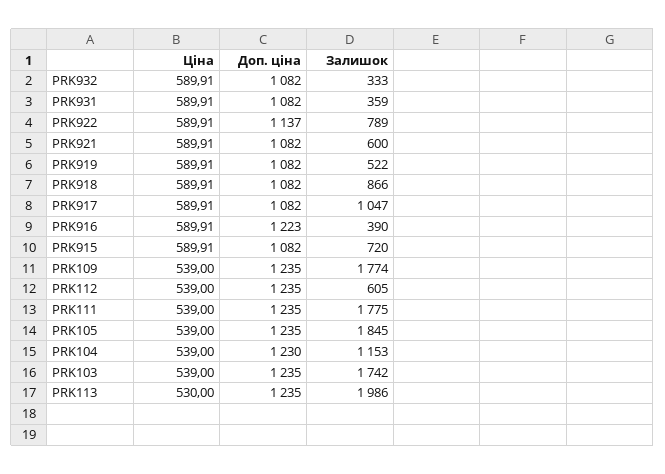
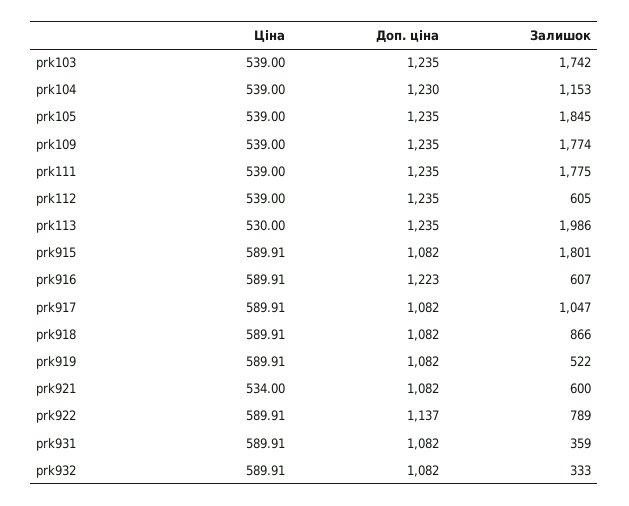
  {
    "Ціна": {
      "PRK932": 589.91,
      "PRK931": 589.91,
      "PRK922": 589.91,
-     "PRK921": 589.91,
+     "PRK921": 534,
      "PRK919": 589.91,
      "PRK918": 589.91,
      "PRK917": 589.91,
      "PRK916": 589.91,
      "PRK915": 589.91,
      "PRK109": 539,
      "PRK112": 539,
      "PRK111": 539,
      "PRK105": 539,
      "PRK104": 539,
      "PRK103": 539,
      "PRK113": 530
    },
    "Доп. ціна": {
      "PRK932": 1082,
      "PRK931": 1082,
      "PRK922": 1137,
      "PRK921": 1082,
      "PRK919": 1082,
      "PRK918": 1082,
      "PRK917": 1082,
      "PRK916": 1223,
      "PRK915": 1082,
      "PRK109": 1235,
      "PRK112": 1235,
      "PRK111": 1235,
      "PRK105": 1235,
      "PRK104": 1230,
      "PRK103": 1235,
      "PRK113": 1235
    },
    "Залишок": {
      "PRK932": 333,
      "PRK931": 359,
      "PRK922": 789,
      "PRK921": 600,
      "PRK919": 522,
      "PRK918": 866,
      "PRK917": 1047,
-     "PRK916": 390,
+     "PRK916": 607,
-     "PRK915": 720,
+     "PRK915": 1801,
      "PRK109": 1774,
      "PRK112": 605,
      "PRK111": 1775,
      "PRK105": 1845,
      "PRK104": 1153,
      "PRK103": 1742,
      "PRK113": 1986
    }
  }

